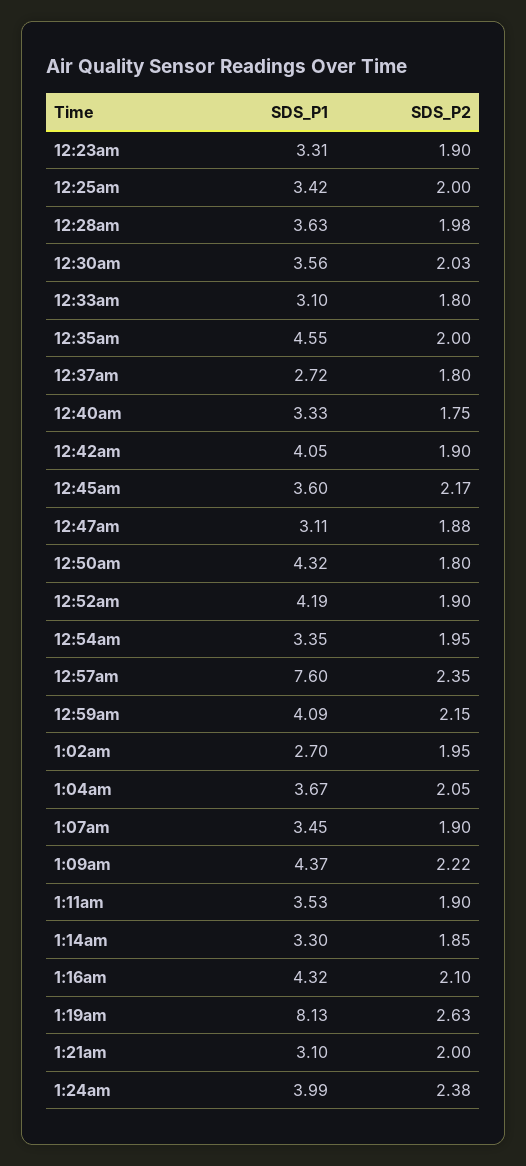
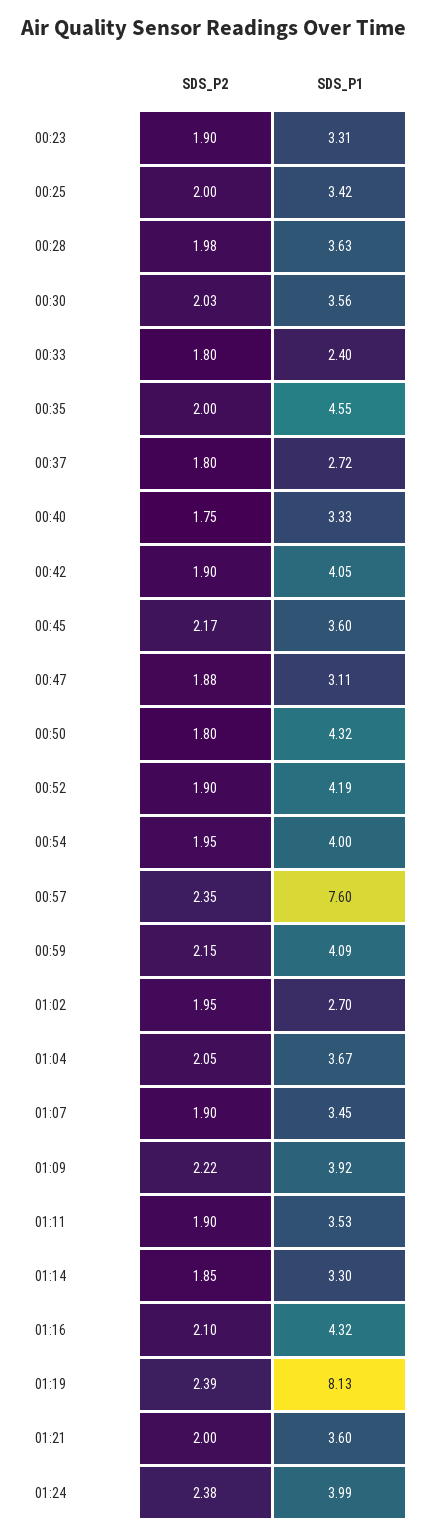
  {
    "SDS_P1": {
      "12:23am": 3.31,
      "12:25am": 3.42,
      "12:28am": 3.63,
      "12:30am": 3.56,
-     "12:33am": 3.1,
+     "12:33am": 2.4,
      "12:35am": 4.55,
      "12:37am": 2.72,
      "12:40am": 3.33,
      "12:42am": 4.05,
      "12:45am": 3.6,
      "12:47am": 3.11,
      "12:50am": 4.32,
      "12:52am": 4.19,
-     "12:54am": 3.35,
+     "12:54am": 4,
      "12:57am": 7.6,
      "12:59am": 4.09,
      "1:02am": 2.7,
      "1:04am": 3.67,
      "1:07am": 3.45,
-     "1:09am": 4.37,
+     "1:09am": 3.92,
      "1:11am": 3.53,
      "1:14am": 3.3,
      "1:16am": 4.32,
      "1:19am": 8.13,
-     "1:21am": 3.1,
+     "1:21am": 3.6,
      "1:24am": 3.99
    },
    "SDS_P2": {
      "12:23am": 1.9,
      "12:25am": 2,
      "12:28am": 1.98,
      "12:30am": 2.03,
      "12:33am": 1.8,
      "12:35am": 2,
      "12:37am": 1.8,
      "12:40am": 1.75,
      "12:42am": 1.9,
      "12:45am": 2.17,
      "12:47am": 1.88,
      "12:50am": 1.8,
      "12:52am": 1.9,
      "12:54am": 1.95,
      "12:57am": 2.35,
      "12:59am": 2.15,
      "1:02am": 1.95,
      "1:04am": 2.05,
      "1:07am": 1.9,
      "1:09am": 2.22,
      "1:11am": 1.9,
      "1:14am": 1.85,
      "1:16am": 2.1,
-     "1:19am": 2.63,
+     "1:19am": 2.39,
      "1:21am": 2,
      "1:24am": 2.38
    }
  }

